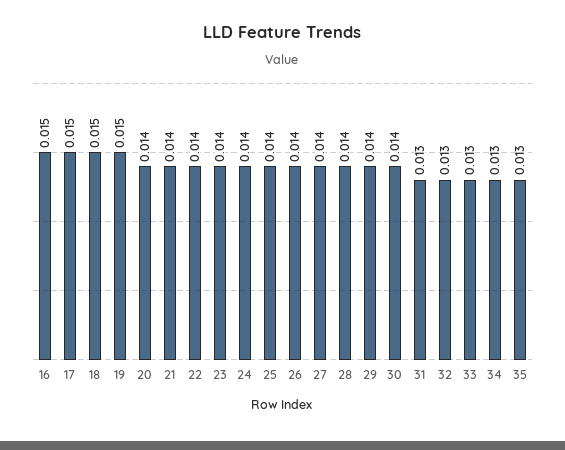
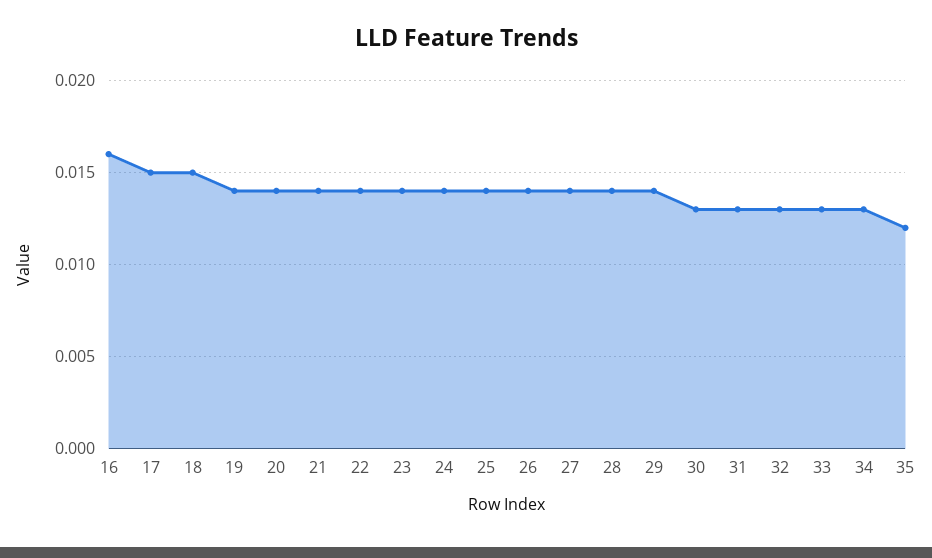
  {
-   "16": 0.015,
+   "16": 0.016,
    "17": 0.015,
    "18": 0.015,
-   "19": 0.015,
+   "19": 0.014,
    "20": 0.014,
    "21": 0.014,
    "22": 0.014,
    "23": 0.014,
    "24": 0.014,
    "25": 0.014,
    "26": 0.014,
    "27": 0.014,
    "28": 0.014,
    "29": 0.014,
-   "30": 0.014,
+   "30": 0.013,
    "31": 0.013,
    "32": 0.013,
    "33": 0.013,
    "34": 0.013,
-   "35": 0.013
+   "35": 0.012
  }

